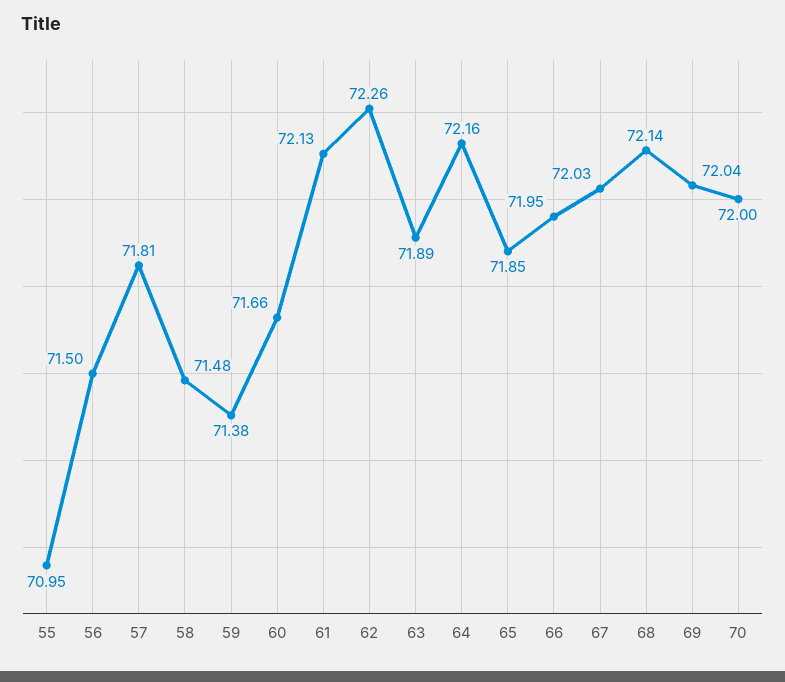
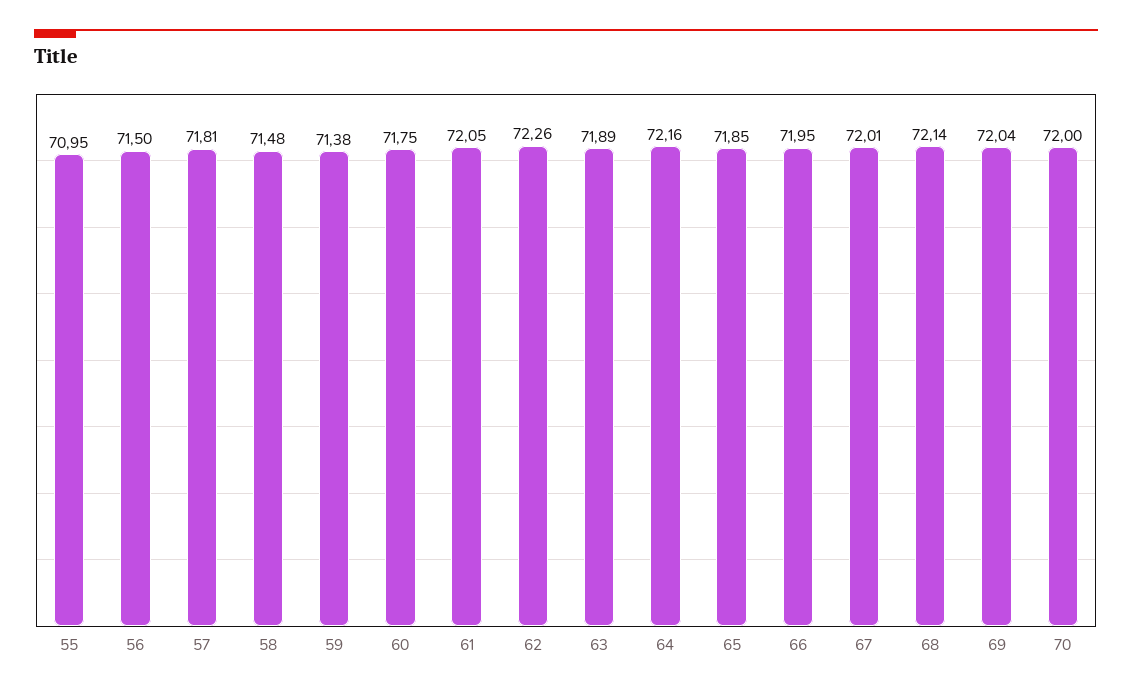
  {
    "55": 70.95,
    "56": 71.5,
    "57": 71.81,
    "58": 71.48,
    "59": 71.38,
-   "60": 71.66,
+   "60": 71.75,
-   "61": 72.13,
+   "61": 72.05,
    "62": 72.26,
    "63": 71.89,
    "64": 72.16,
    "65": 71.85,
    "66": 71.95,
-   "67": 72.03,
+   "67": 72.01,
    "68": 72.14,
    "69": 72.04,
    "70": 72
  }

